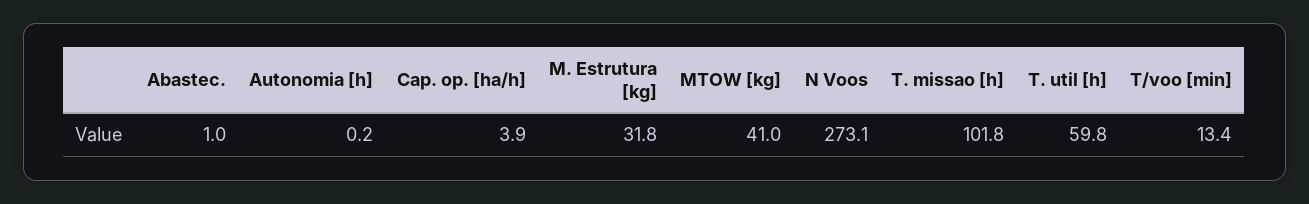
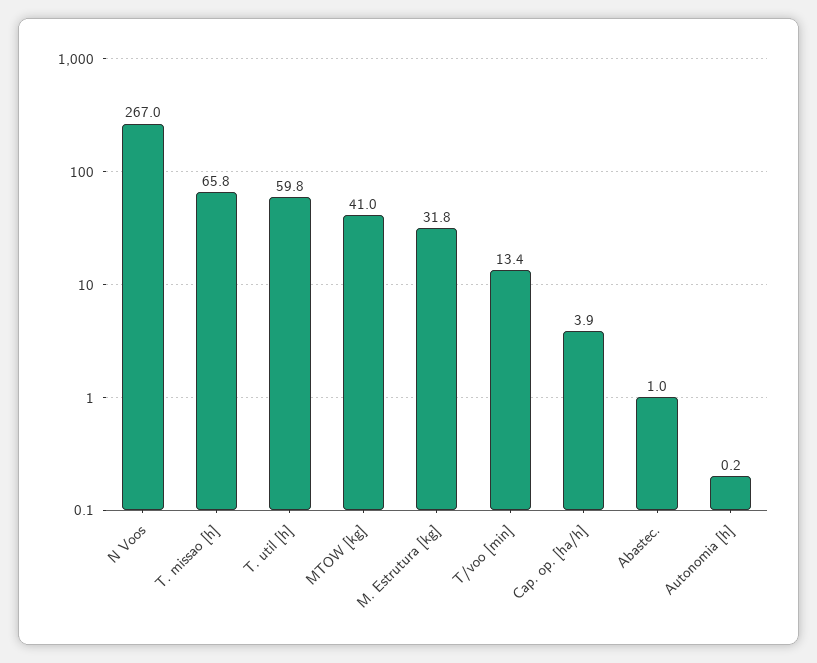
  {
    "Abastec.": 1,
    "Autonomia [h]": 0.2,
    "Cap. op. [ha/h]": 3.9,
    "M. Estrutura [kg]": 31.8,
    "MTOW [kg]": 41,
-   "N Voos": 273.1,
+   "N Voos": 267,
-   "T. missao [h]": 101.8,
+   "T. missao [h]": 65.8,
    "T. util [h]": 59.8,
    "T/voo [min]": 13.4
  }

